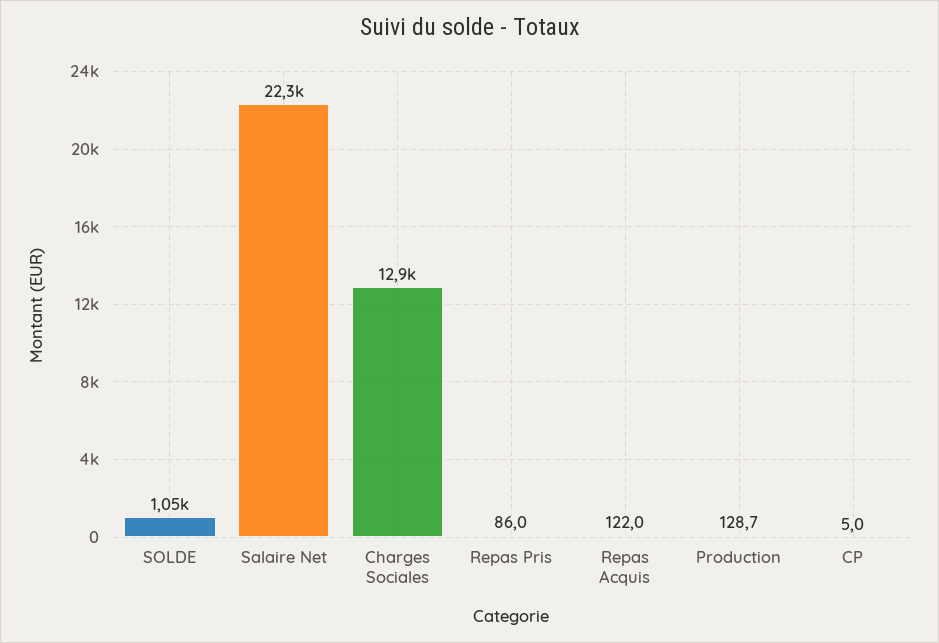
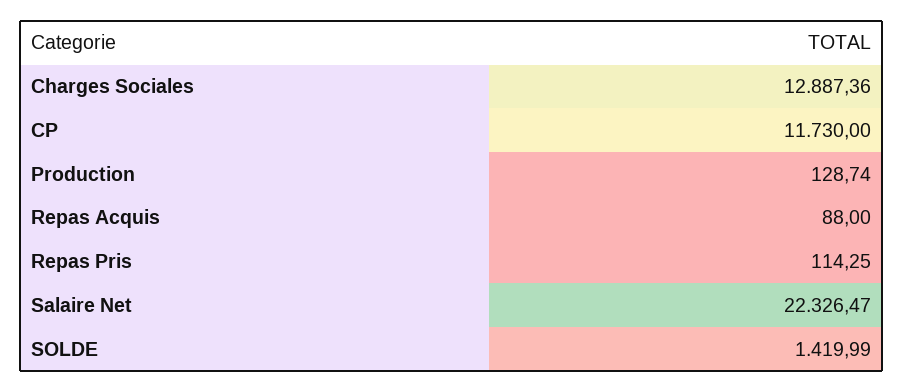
  {
-   "SOLDE": 1050,
+   "SOLDE": 1419.99,
    "Salaire Net": 22326.47,
    "Charges Sociales": 12887.36,
-   "Repas Pris": 86,
+   "Repas Pris": 114.25,
-   "Repas Acquis": 122,
+   "Repas Acquis": 88,
    "Production": 128.74,
-   "CP": 5
+   "CP": 11730
  }

